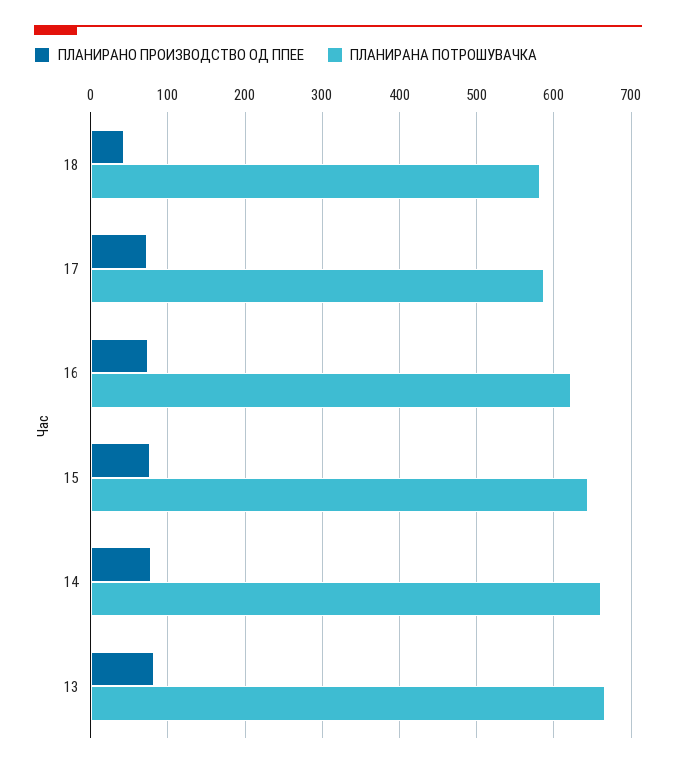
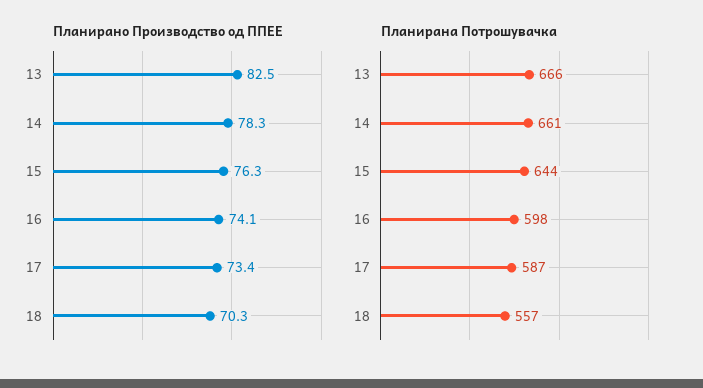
  {
    "ПЛАНИРАНО ПРОИЗВОДСТВО ОД ППЕЕ": {
-     "18": 40,
+     "18": 70.3,
      "17": 73.4,
      "16": 74.1,
      "15": 76.3,
      "14": 78.3,
      "13": 82.5
    },
    "ПЛАНИРАНА ПОТРОШУВАЧКА": {
-     "18": 580,
+     "18": 557,
      "17": 587,
-     "16": 620,
+     "16": 598,
      "15": 644,
      "14": 661,
      "13": 666
    }
  }

